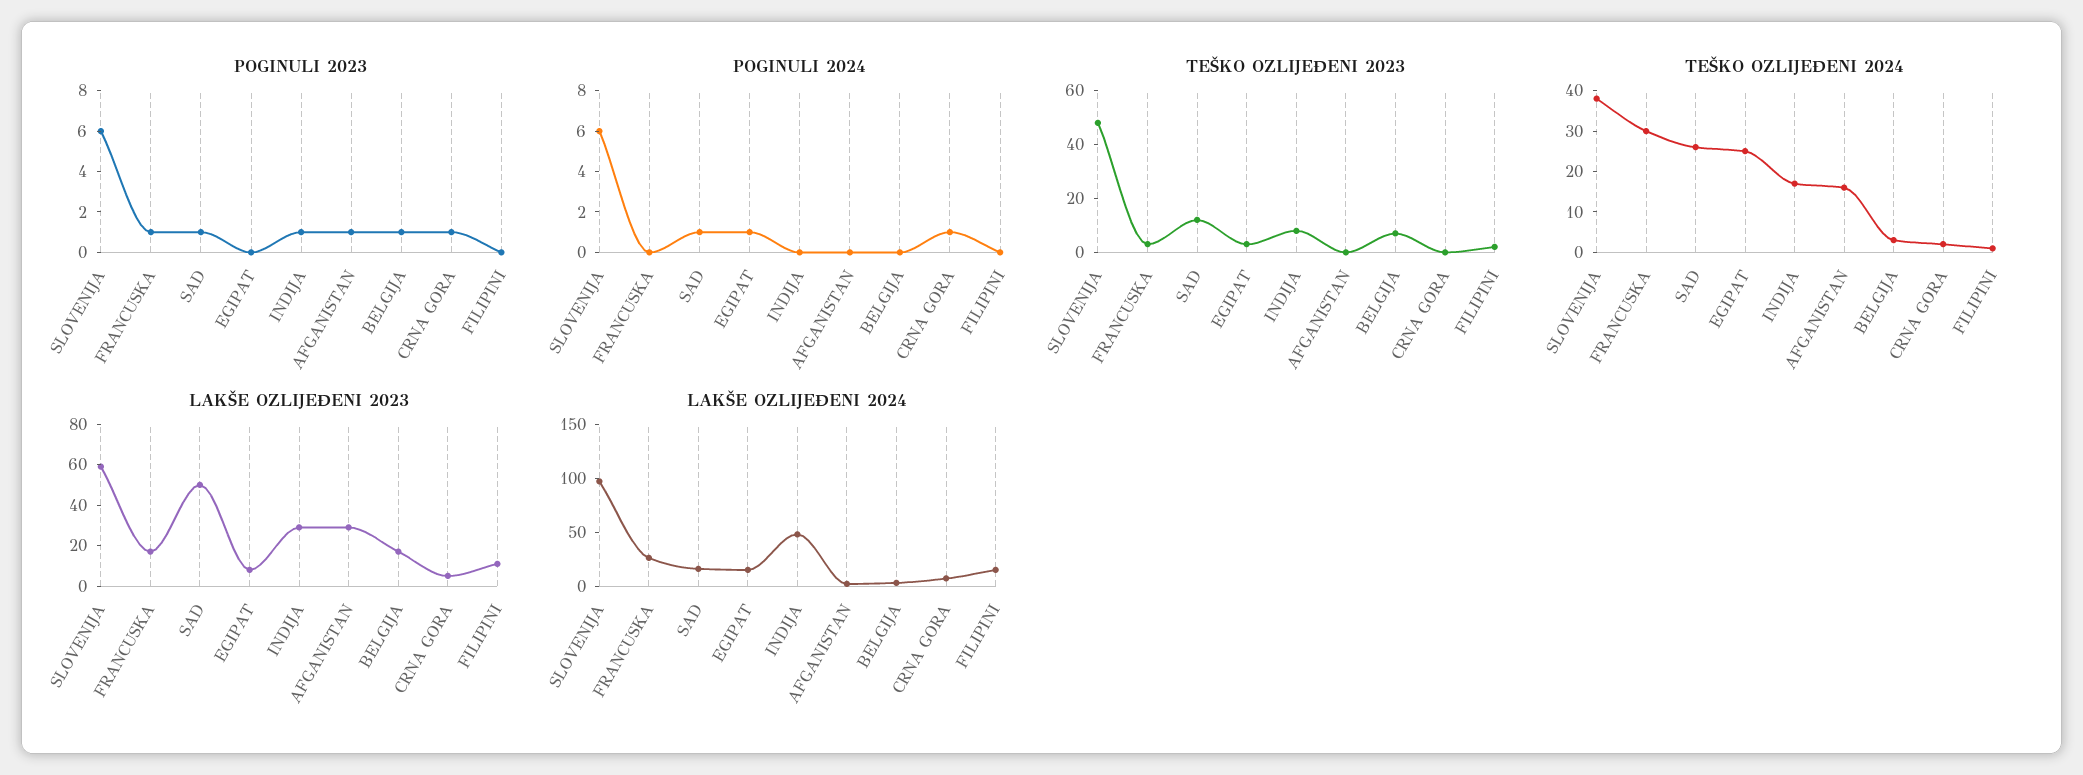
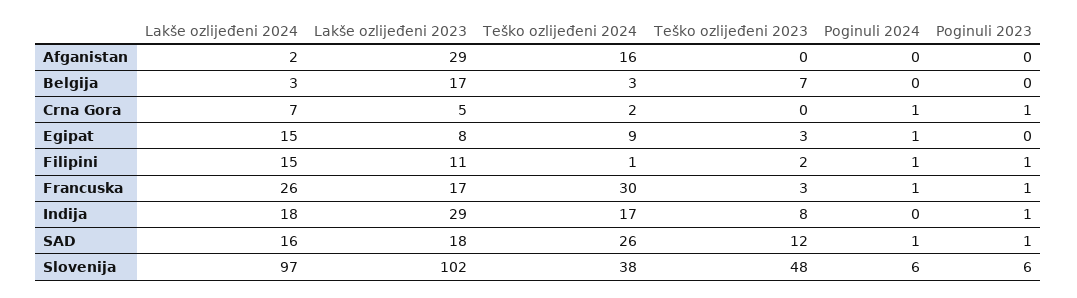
  {
    "POGINULI 2023": {
      "SLOVENIJA": 6,
      "FRANCUSKA": 1,
      "SAD": 1,
      "EGIPAT": 0,
      "INDIJA": 1,
-     "AFGANISTAN": 1,
+     "AFGANISTAN": 0,
-     "BELGIJA": 1,
+     "BELGIJA": 0,
      "CRNA GORA": 1,
-     "FILIPINI": 0
+     "FILIPINI": 1
    },
    "POGINULI 2024": {
      "SLOVENIJA": 6,
-     "FRANCUSKA": 0,
+     "FRANCUSKA": 1,
      "SAD": 1,
      "EGIPAT": 1,
      "INDIJA": 0,
      "AFGANISTAN": 0,
      "BELGIJA": 0,
      "CRNA GORA": 1,
-     "FILIPINI": 0
+     "FILIPINI": 1
    },
    "TEŠKO OZLIJEĐENI 2023": {
      "SLOVENIJA": 48,
      "FRANCUSKA": 3,
      "SAD": 12,
      "EGIPAT": 3,
      "INDIJA": 8,
      "AFGANISTAN": 0,
      "BELGIJA": 7,
      "CRNA GORA": 0,
      "FILIPINI": 2
    },
    "TEŠKO OZLIJEĐENI 2024": {
      "SLOVENIJA": 38,
      "FRANCUSKA": 30,
      "SAD": 26,
-     "EGIPAT": 25,
+     "EGIPAT": 9,
      "INDIJA": 17,
      "AFGANISTAN": 16,
      "BELGIJA": 3,
      "CRNA GORA": 2,
      "FILIPINI": 1
    },
    "LAKŠE OZLIJEĐENI 2023": {
-     "SLOVENIJA": 60,
+     "SLOVENIJA": 102,
      "FRANCUSKA": 17,
-     "SAD": 50,
+     "SAD": 18,
      "EGIPAT": 8,
      "INDIJA": 29,
      "AFGANISTAN": 29,
      "BELGIJA": 17,
      "CRNA GORA": 5,
      "FILIPINI": 11
    },
    "LAKŠE OZLIJEĐENI 2024": {
      "SLOVENIJA": 97,
      "FRANCUSKA": 26,
      "SAD": 16,
      "EGIPAT": 15,
-     "INDIJA": 50,
+     "INDIJA": 18,
      "AFGANISTAN": 2,
      "BELGIJA": 3,
      "CRNA GORA": 7,
      "FILIPINI": 15
    }
  }

